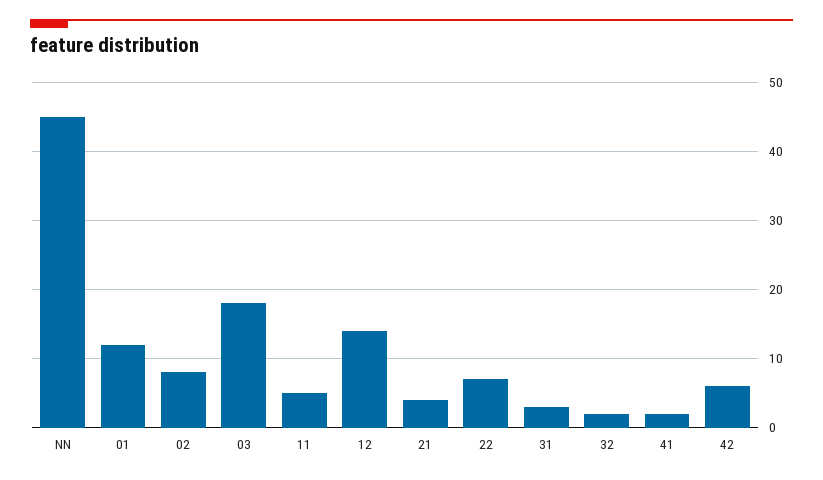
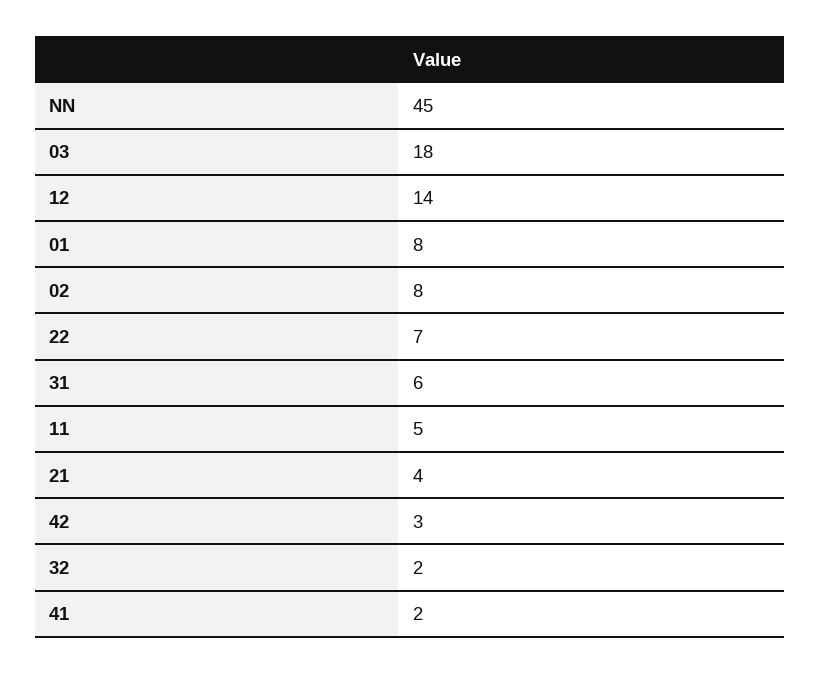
  {
    "NN": 45,
-   "01": 12,
+   "01": 8,
    "02": 8,
    "03": 18,
    "11": 5,
    "12": 14,
    "21": 4,
    "22": 7,
-   "31": 3,
+   "31": 6,
    "32": 2,
    "41": 2,
-   "42": 6
+   "42": 3
  }

